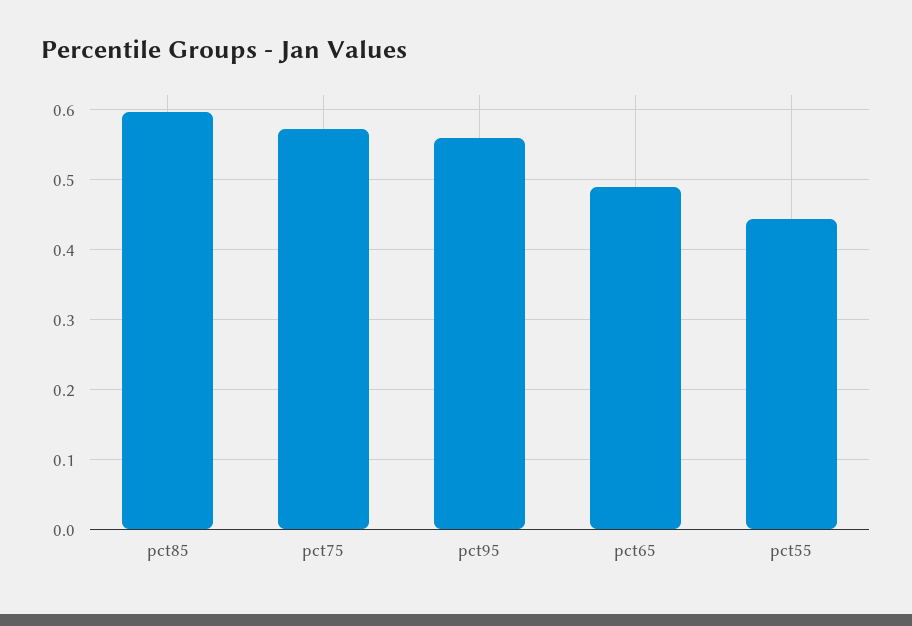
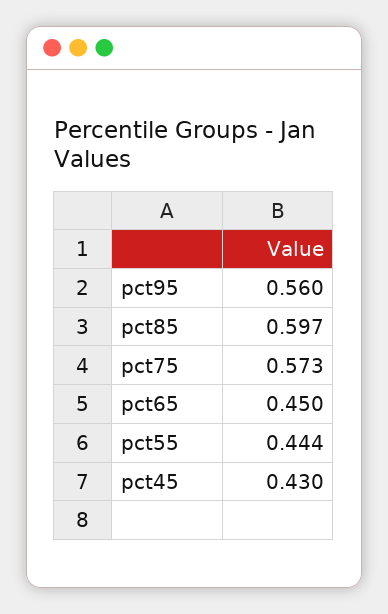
  {
    "pct85": 0.597,
    "pct75": 0.573,
    "pct95": 0.56,
-   "pct65": 0.49,
+   "pct65": 0.45,
-   "pct55": 0.444
+   "pct55": 0.444,
+   "pct45": 0.43
  }

